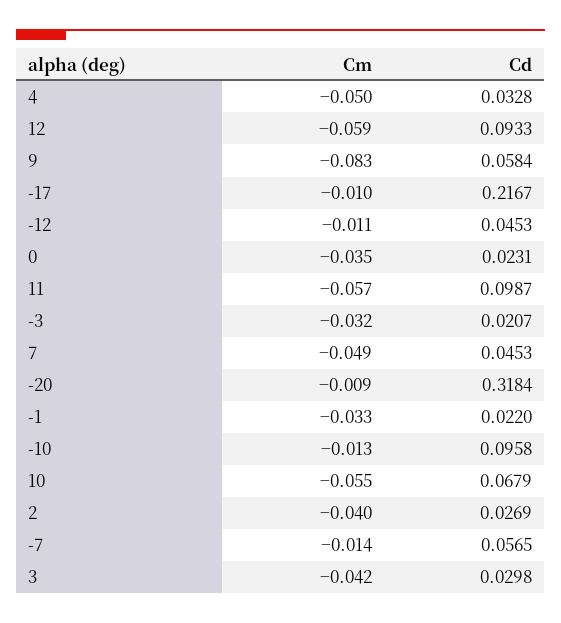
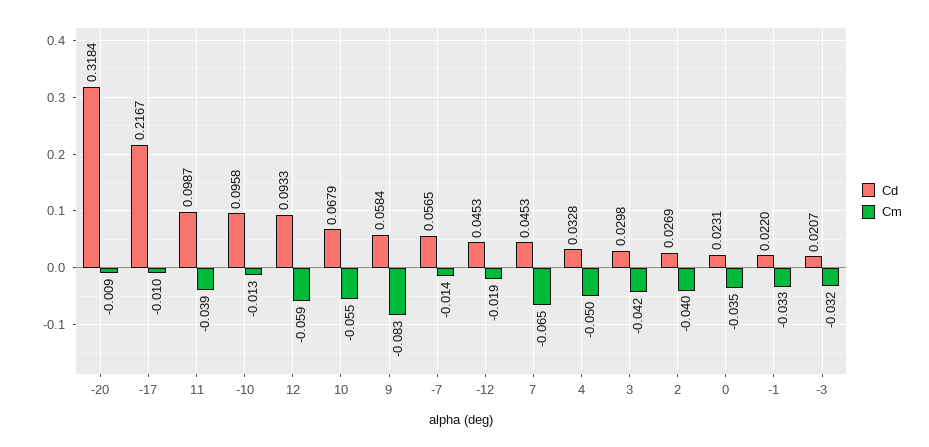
  {
    "Cm": {
      "4": -0.05,
      "12": -0.059,
      "9": -0.083,
      "-17": -0.01,
-     "-12": -0.011,
+     "-12": -0.019,
      "0": -0.035,
-     "11": -0.057,
+     "11": -0.039,
      "-3": -0.032,
-     "7": -0.049,
+     "7": -0.065,
      "-20": -0.009,
      "-1": -0.033,
      "-10": -0.013,
      "10": -0.055,
      "2": -0.04,
      "-7": -0.014,
      "3": -0.042
    },
    "Cd": {
      "4": 0.0328,
      "12": 0.0933,
      "9": 0.0584,
      "-17": 0.2167,
      "-12": 0.0453,
      "0": 0.0231,
      "11": 0.0987,
      "-3": 0.0207,
      "7": 0.0453,
      "-20": 0.3184,
      "-1": 0.022,
      "-10": 0.0958,
      "10": 0.0679,
      "2": 0.0269,
      "-7": 0.0565,
      "3": 0.0298
    }
  }

